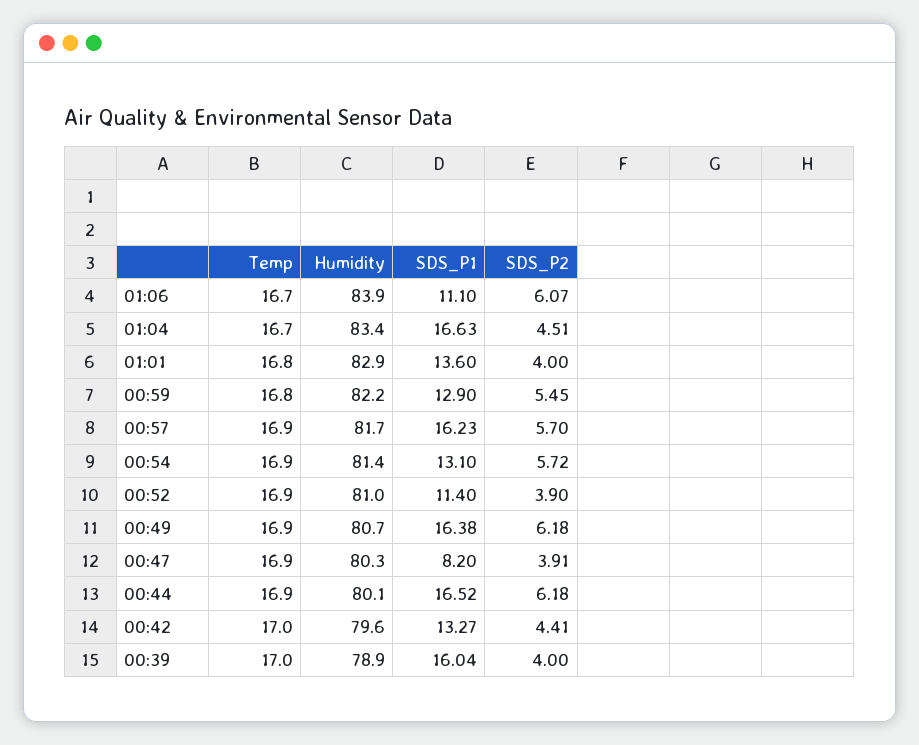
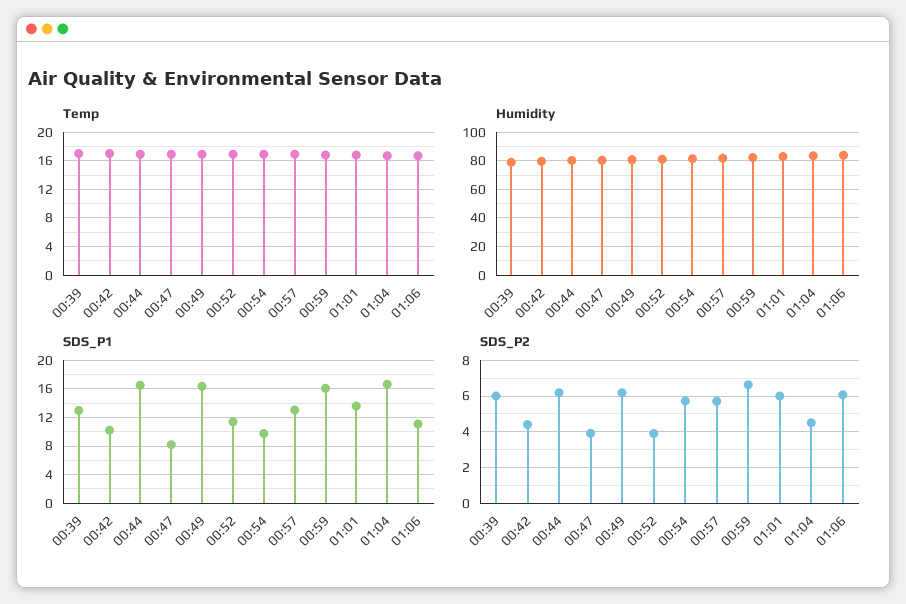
  {
    "Temp": {
      "01:06": 16.7,
      "01:04": 16.7,
      "01:01": 16.8,
      "00:59": 16.8,
      "00:57": 16.9,
      "00:54": 16.9,
      "00:52": 16.9,
      "00:49": 16.9,
      "00:47": 16.9,
      "00:44": 16.9,
      "00:42": 17,
      "00:39": 17
    },
    "Humidity": {
      "01:06": 83.9,
      "01:04": 83.4,
      "01:01": 82.9,
      "00:59": 82.2,
      "00:57": 81.7,
      "00:54": 81.4,
      "00:52": 81,
      "00:49": 80.7,
      "00:47": 80.3,
      "00:44": 80.1,
      "00:42": 79.6,
      "00:39": 78.9
    },
    "SDS_P1": {
      "01:06": 11.1,
      "01:04": 16.63,
      "01:01": 13.6,
-     "00:59": 12.9,
+     "00:59": 16,
-     "00:57": 16.23,
+     "00:57": 13,
-     "00:54": 13.1,
+     "00:54": 10,
      "00:52": 11.4,
      "00:49": 16.38,
      "00:47": 8.2,
      "00:44": 16.52,
-     "00:42": 13.27,
+     "00:42": 10,
-     "00:39": 16.04
+     "00:39": 13
    },
    "SDS_P2": {
      "01:06": 6.07,
      "01:04": 4.51,
-     "01:01": 4,
+     "01:01": 6,
-     "00:59": 5.45,
+     "00:59": 6.5,
      "00:57": 5.7,
      "00:54": 5.72,
      "00:52": 3.9,
      "00:49": 6.18,
      "00:47": 3.91,
      "00:44": 6.18,
      "00:42": 4.41,
-     "00:39": 4
+     "00:39": 6
    }
  }

